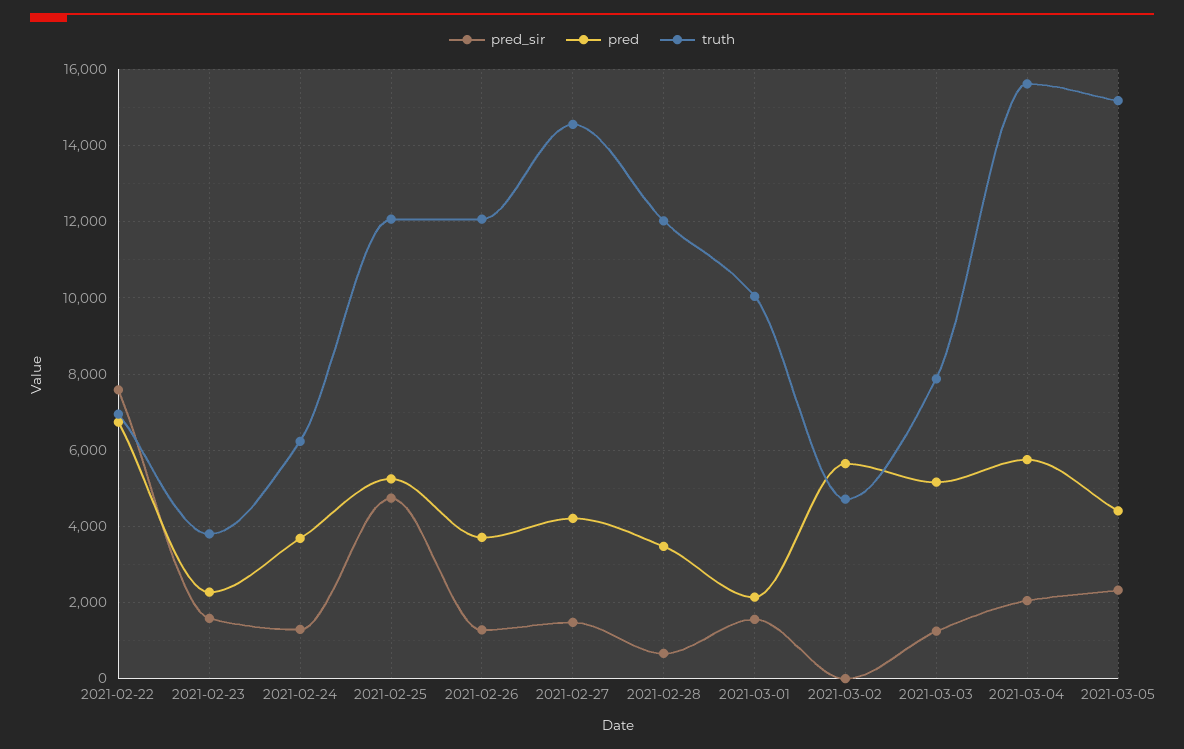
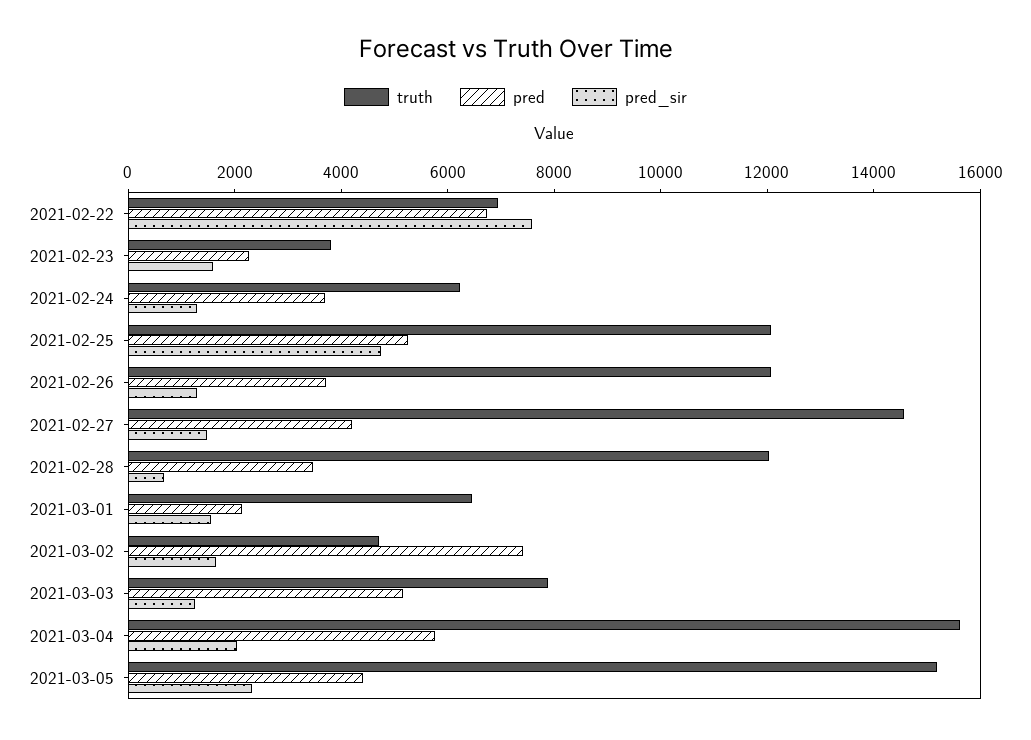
  {
    "pred_sir": {
      "2021-02-22": 7600,
      "2021-02-23": 1600,
      "2021-02-24": 1200,
      "2021-02-25": 4800,
      "2021-02-26": 1200,
      "2021-02-27": 1400,
      "2021-02-28": 600,
      "2021-03-01": 1600,
-     "2021-03-02": 0,
+     "2021-03-02": 1500,
      "2021-03-03": 1200,
      "2021-03-04": 2000,
      "2021-03-05": 2400
    },
    "pred": {
      "2021-02-22": 6800,
      "2021-02-23": 2200,
      "2021-02-24": 3600,
      "2021-02-25": 5200,
      "2021-02-26": 3800,
      "2021-02-27": 4200,
      "2021-02-28": 3400,
      "2021-03-01": 2200,
-     "2021-03-02": 5600,
+     "2021-03-02": 7500,
      "2021-03-03": 5200,
      "2021-03-04": 5800,
      "2021-03-05": 4400
    },
    "truth": {
      "2021-02-22": 7000,
      "2021-02-23": 3800,
      "2021-02-24": 6200,
      "2021-02-25": 12000,
      "2021-02-26": 12000,
      "2021-02-27": 14600,
      "2021-02-28": 12000,
-     "2021-03-01": 10000,
+     "2021-03-01": 6500,
      "2021-03-02": 4800,
      "2021-03-03": 7800,
      "2021-03-04": 15600,
      "2021-03-05": 15200
    }
  }

